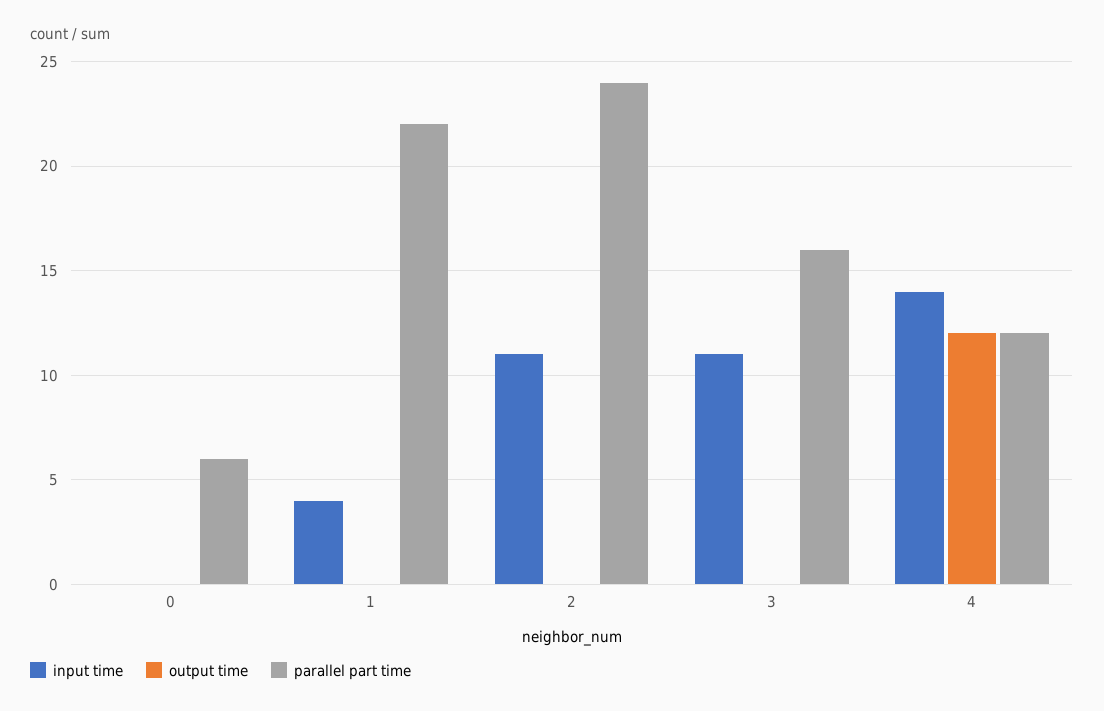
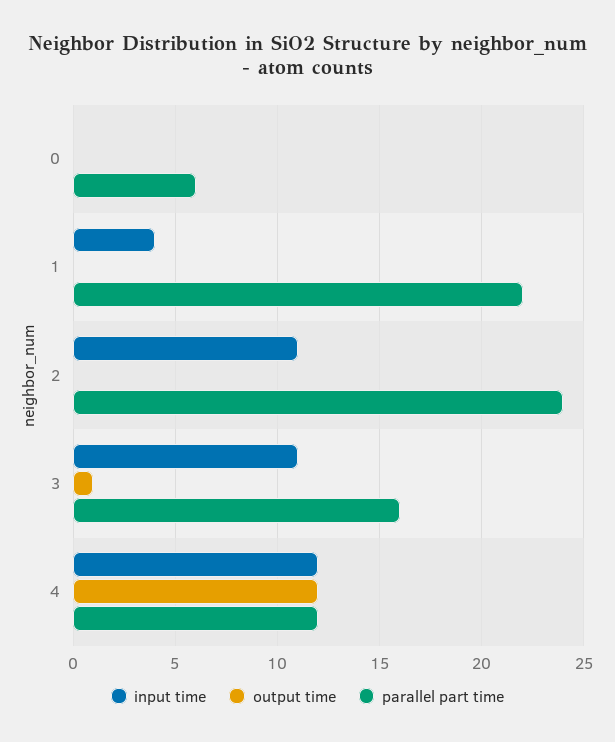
  {
    "input time": {
      "0": 0,
      "1": 4,
      "2": 11,
      "3": 11,
-     "4": 14
+     "4": 12
    },
    "output time": {
      "0": 0,
      "1": 0,
      "2": 0,
-     "3": 0,
+     "3": 1,
      "4": 12
    },
    "parallel part time": {
      "0": 6,
      "1": 22,
      "2": 24,
      "3": 16,
      "4": 12
    }
  }

